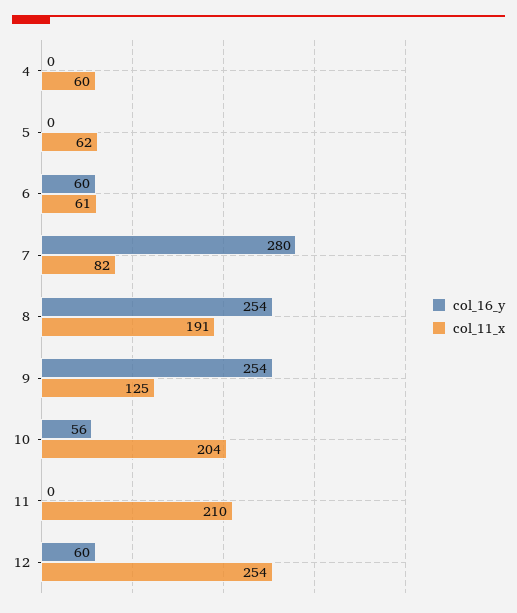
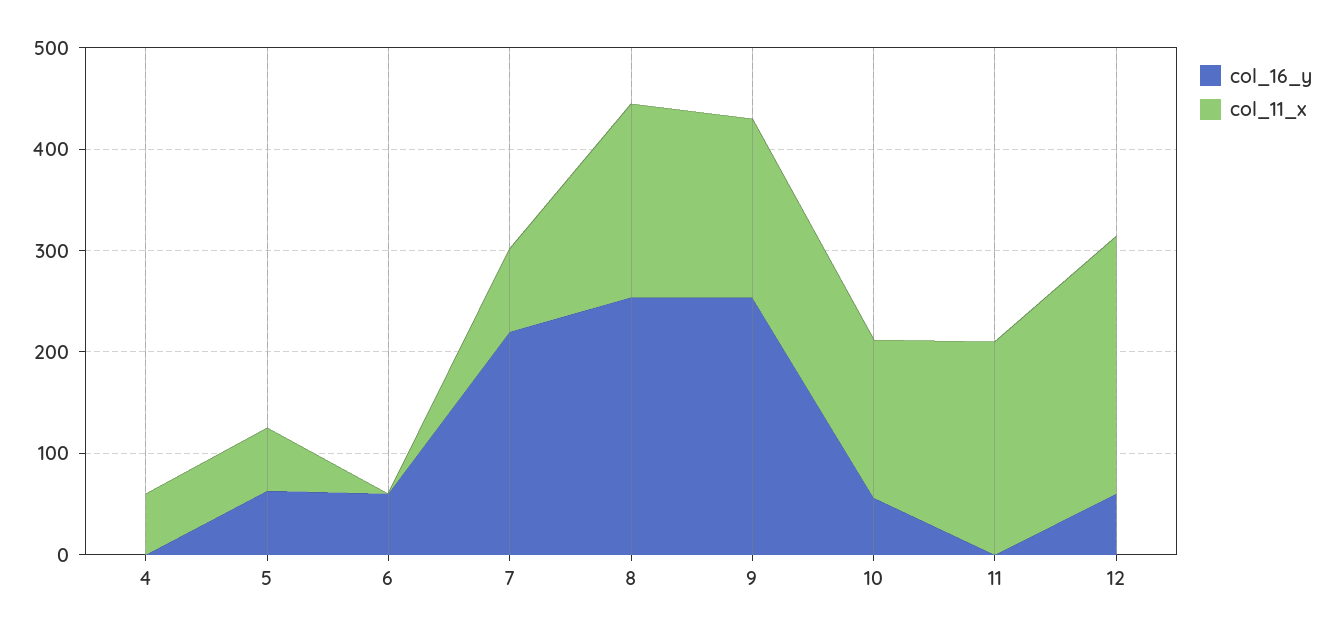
  {
    "col_16_y": {
      "4": 0,
-     "5": 0,
+     "5": 60,
      "6": 60,
-     "7": 280,
+     "7": 220,
      "8": 254,
      "9": 254,
      "10": 56,
      "11": 0,
      "12": 60
    },
    "col_11_x": {
      "4": 60,
      "5": 62,
-     "6": 61,
+     "6": 0,
      "7": 82,
      "8": 191,
-     "9": 125,
+     "9": 180,
-     "10": 204,
+     "10": 160,
      "11": 210,
      "12": 254
    }
  }

